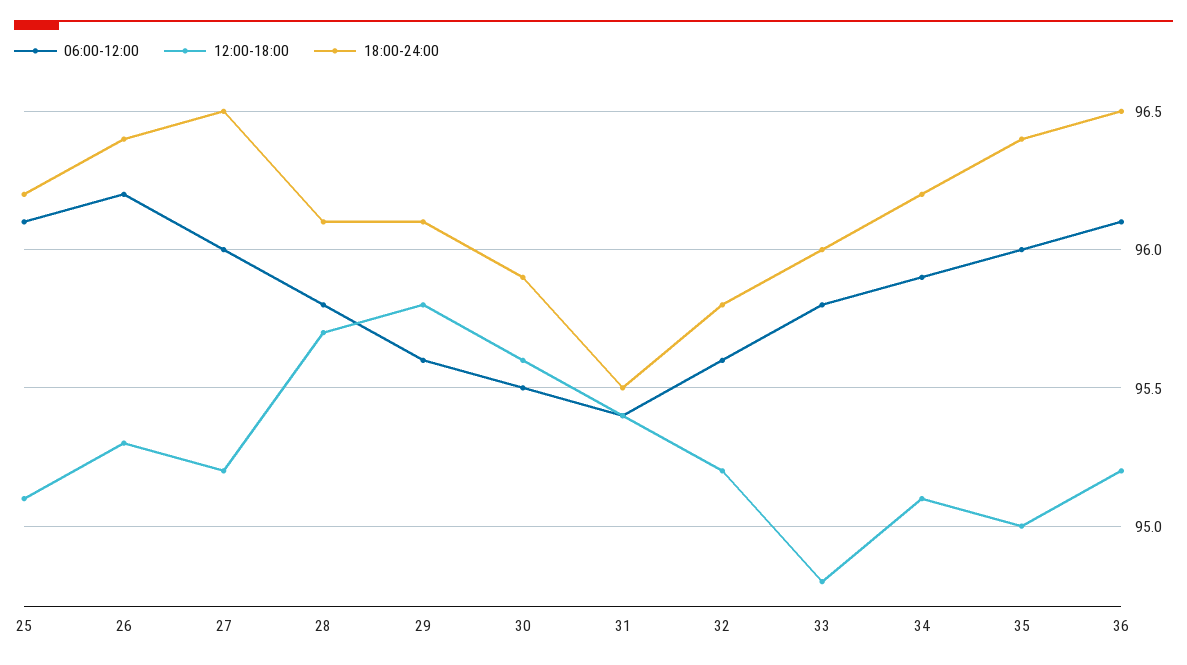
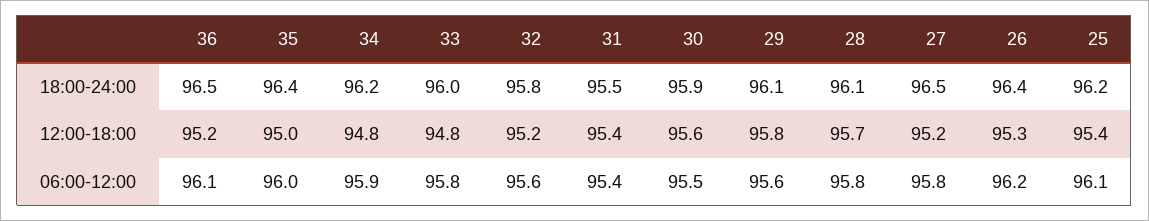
  {
    "06:00-12:00": {
      "25": 96.1,
      "26": 96.2,
-     "27": 96,
+     "27": 95.8,
      "28": 95.8,
      "29": 95.6,
      "30": 95.5,
      "31": 95.4,
      "32": 95.6,
      "33": 95.8,
      "34": 95.9,
      "35": 96,
      "36": 96.1
    },
    "12:00-18:00": {
-     "25": 95.1,
+     "25": 95.4,
      "26": 95.3,
      "27": 95.2,
      "28": 95.7,
      "29": 95.8,
      "30": 95.6,
      "31": 95.4,
      "32": 95.2,
      "33": 94.8,
-     "34": 95.1,
+     "34": 94.8,
      "35": 95,
      "36": 95.2
    },
    "18:00-24:00": {
      "25": 96.2,
      "26": 96.4,
      "27": 96.5,
      "28": 96.1,
      "29": 96.1,
      "30": 95.9,
      "31": 95.5,
      "32": 95.8,
      "33": 96,
      "34": 96.2,
      "35": 96.4,
      "36": 96.5
    }
  }

